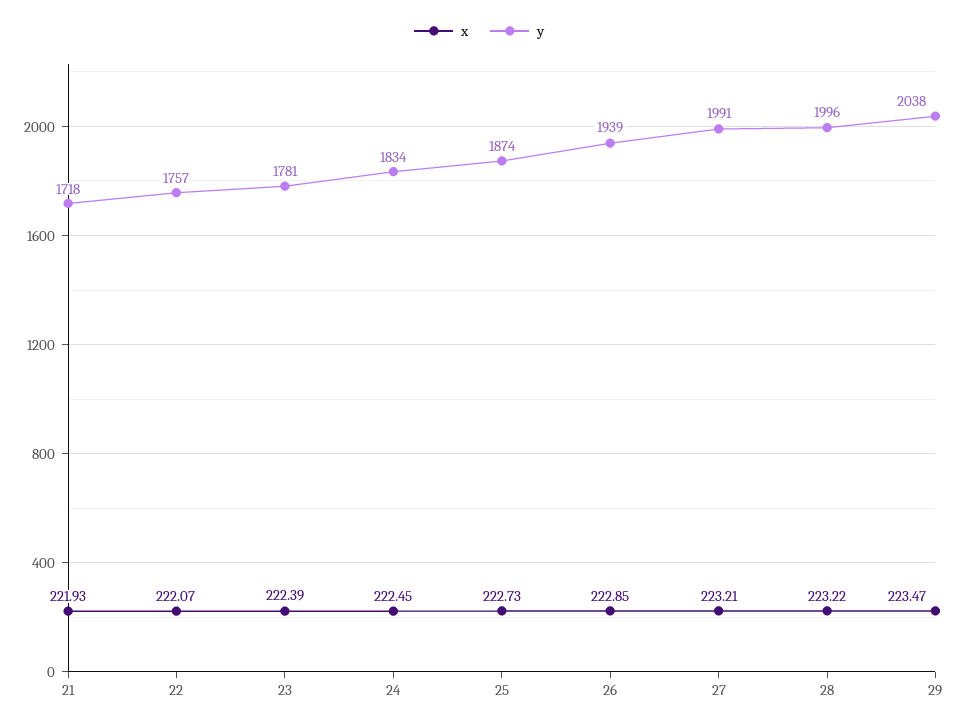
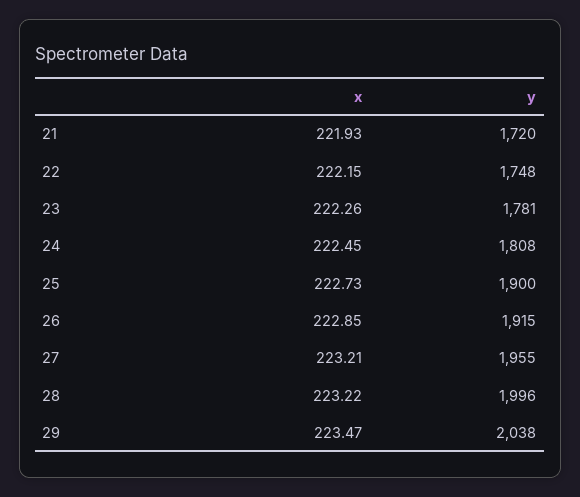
  {
    "x": {
      "21": 221.93,
-     "22": 222.07,
+     "22": 222.15,
-     "23": 222.39,
+     "23": 222.26,
      "24": 222.45,
      "25": 222.73,
      "26": 222.85,
      "27": 223.21,
      "28": 223.22,
      "29": 223.47
    },
    "y": {
-     "21": 1718,
+     "21": 1720,
-     "22": 1757,
+     "22": 1748,
      "23": 1781,
-     "24": 1834,
+     "24": 1808,
-     "25": 1874,
+     "25": 1900,
-     "26": 1939,
+     "26": 1915,
-     "27": 1991,
+     "27": 1955,
      "28": 1996,
      "29": 2038
    }
  }

